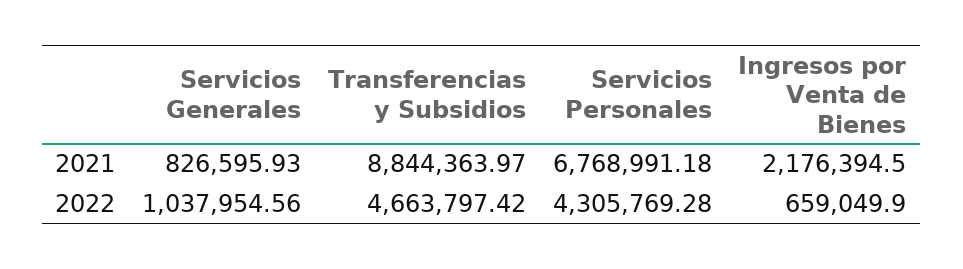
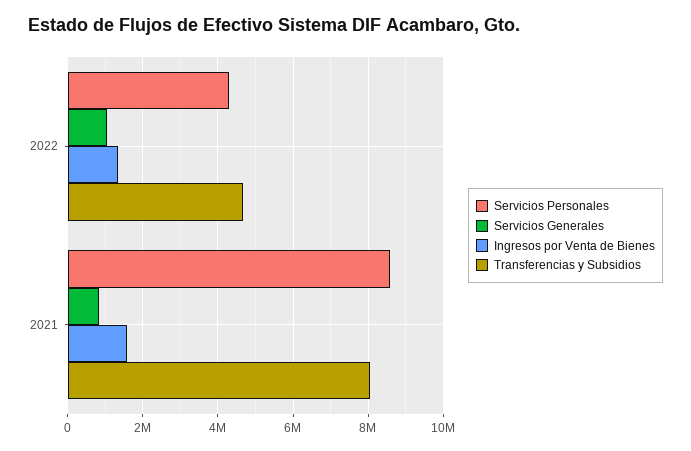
  {
    "Servicios Generales": {
      "2021": 826595.93,
      "2022": 1037954.56
    },
    "Transferencias y Subsidios": {
-     "2021": 8844363.97,
+     "2021": 8000000,
      "2022": 4663797.42
    },
    "Servicios Personales": {
-     "2021": 6768991.18,
+     "2021": 8600000,
      "2022": 4305769.28
    },
    "Ingresos por Venta de Bienes": {
-     "2021": 2176394.5,
+     "2021": 1600000,
-     "2022": 659049.9
+     "2022": 1400000
    }
  }

